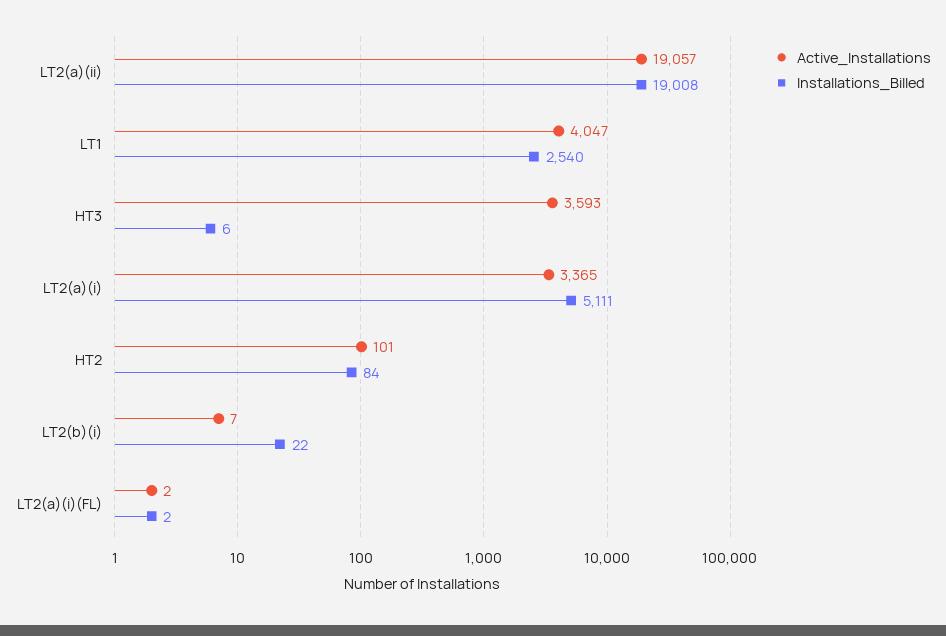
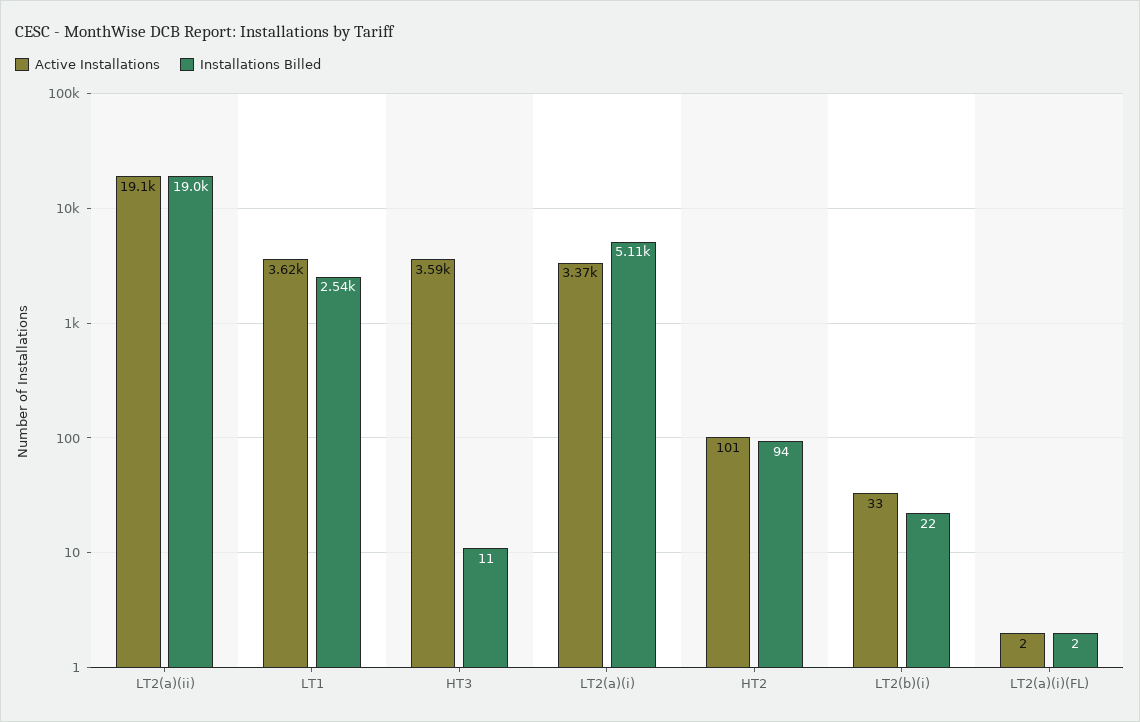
  {
    "Active_Installations": {
      "LT2(a)(ii)": 19057,
-     "LT1": 4047,
+     "LT1": 3620,
      "HT3": 3593,
      "LT2(a)(i)": 3365,
      "HT2": 101,
-     "LT2(b)(i)": 7,
+     "LT2(b)(i)": 33,
      "LT2(a)(i)(FL)": 2
    },
    "Installations_Billed": {
      "LT2(a)(ii)": 19008,
      "LT1": 2540,
-     "HT3": 6,
+     "HT3": 11,
      "LT2(a)(i)": 5111,
-     "HT2": 84,
+     "HT2": 94,
      "LT2(b)(i)": 22,
      "LT2(a)(i)(FL)": 2
    }
  }

